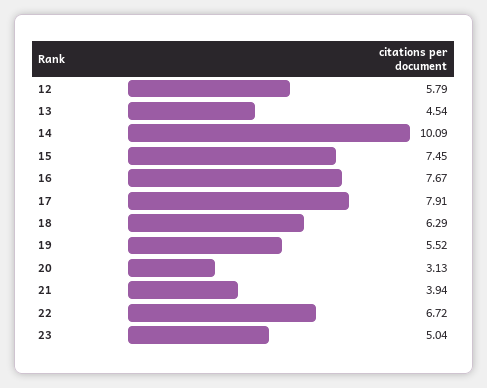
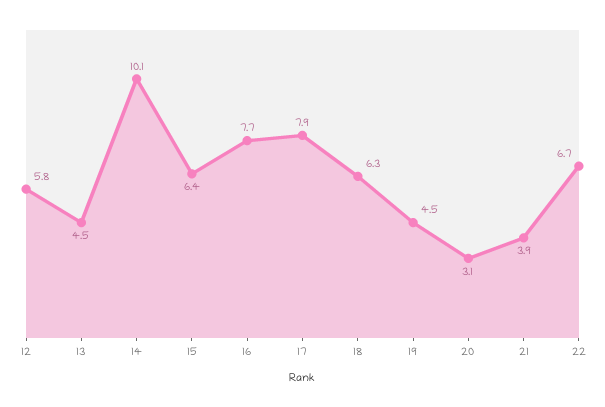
  {
    "12": 5.79,
    "13": 4.54,
    "14": 10.09,
-   "15": 7.45,
+   "15": 6.4,
    "16": 7.67,
    "17": 7.91,
    "18": 6.29,
-   "19": 5.52,
+   "19": 4.5,
    "20": 3.13,
    "21": 3.94,
-   "22": 6.72,
+   "22": 6.72
-   "23": 5.04
  }

